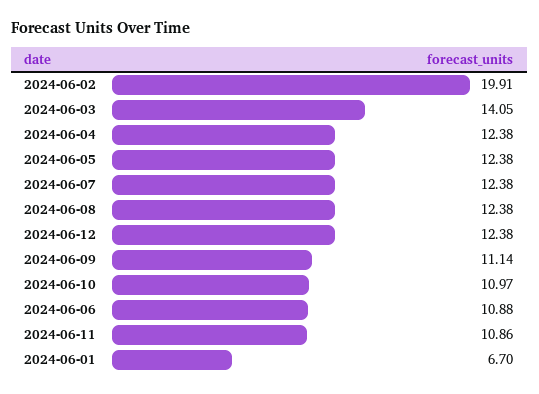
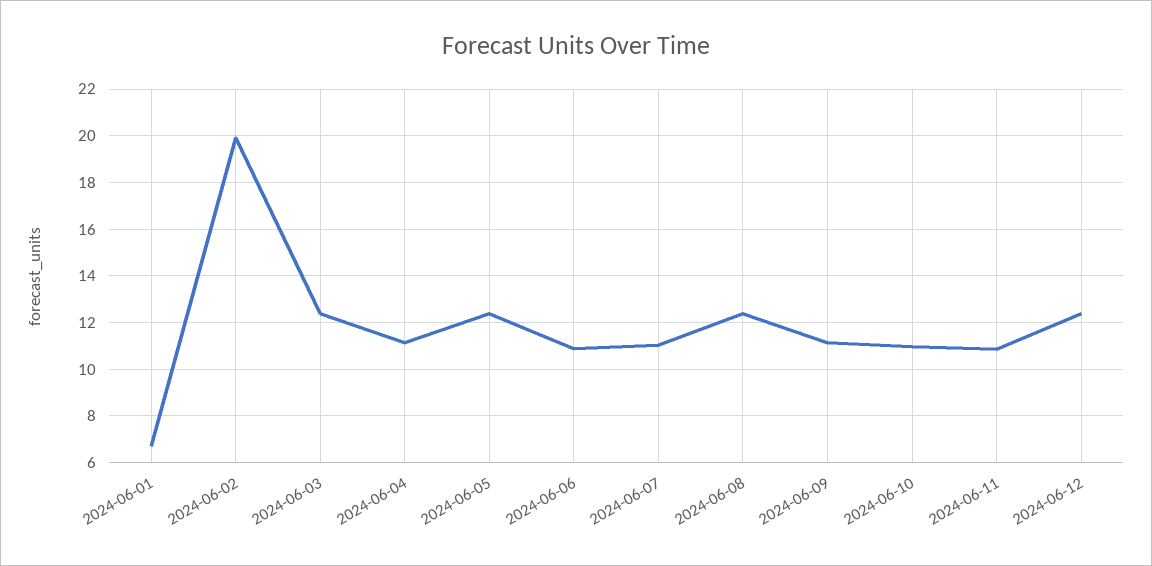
  {
    "2024-06-02": 19.91,
-   "2024-06-03": 14.05,
+   "2024-06-03": 12.5,
-   "2024-06-04": 12.38,
+   "2024-06-04": 11,
    "2024-06-05": 12.38,
-   "2024-06-07": 12.38,
+   "2024-06-07": 11,
    "2024-06-08": 12.38,
    "2024-06-12": 12.38,
    "2024-06-09": 11.14,
    "2024-06-10": 10.97,
    "2024-06-06": 10.88,
    "2024-06-11": 10.86,
    "2024-06-01": 6.7
  }

